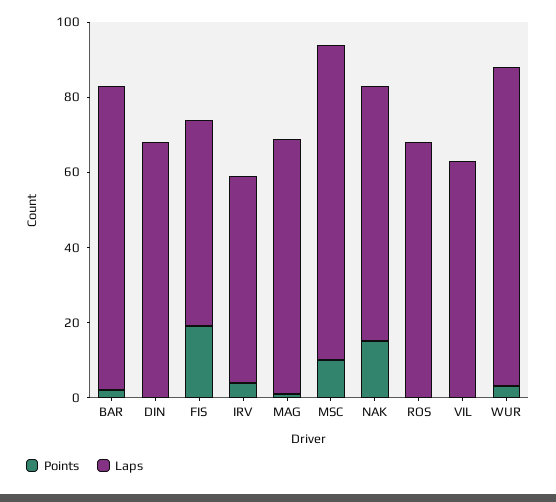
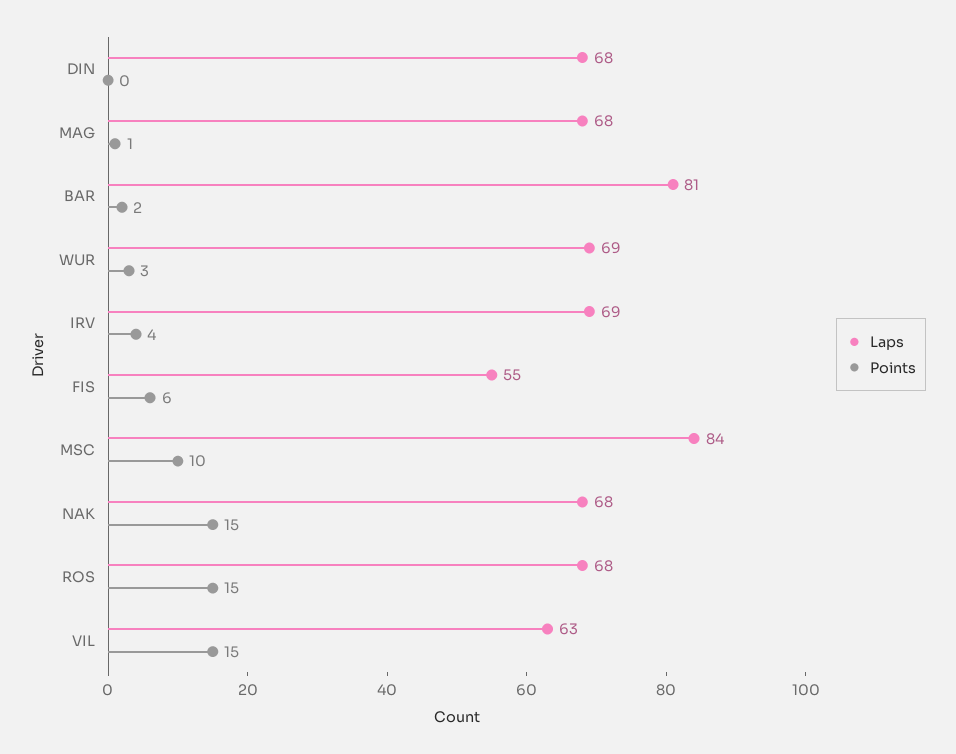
  {
    "Points": {
      "BAR": 2,
      "DIN": 0,
-     "FIS": 20,
+     "FIS": 6,
      "IRV": 4,
      "MAG": 1,
      "MSC": 10,
      "NAK": 15,
-     "ROS": 0,
+     "ROS": 15,
-     "VIL": 0,
+     "VIL": 15,
      "WUR": 3
    },
    "Laps": {
      "BAR": 81,
      "DIN": 68,
      "FIS": 55,
-     "IRV": 55,
+     "IRV": 69,
      "MAG": 68,
      "MSC": 84,
      "NAK": 68,
      "ROS": 68,
      "VIL": 63,
-     "WUR": 85
+     "WUR": 69
    }
  }

